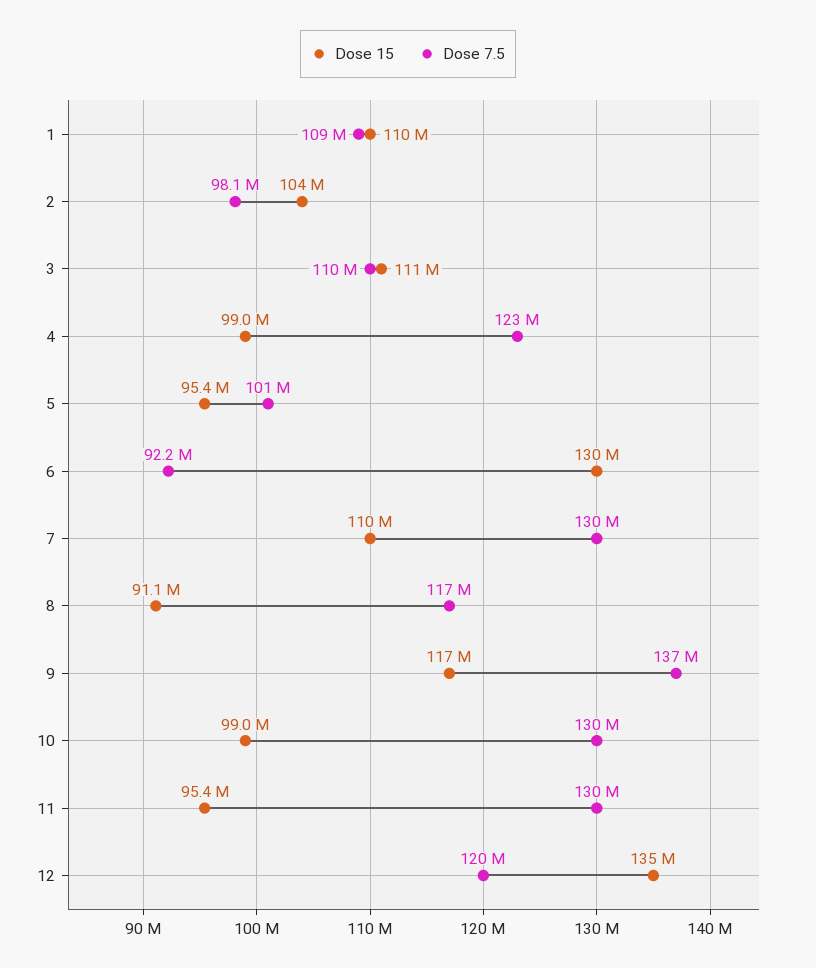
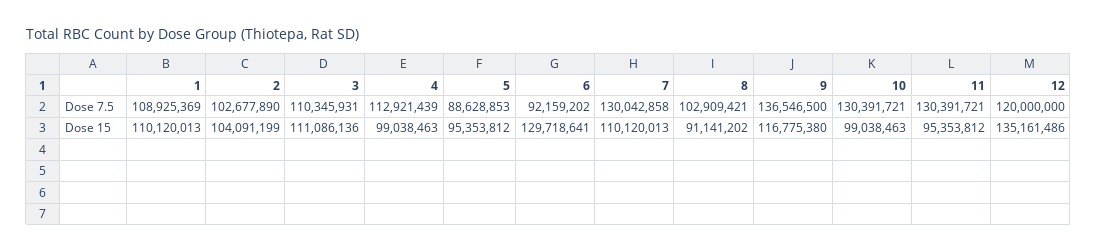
  {
    "Dose 15": {
      "1": 110120013,
      "2": 104091199,
      "3": 111086136,
      "4": 99038463,
      "5": 95353812,
      "6": 129718641,
      "7": 110120013,
      "8": 91141202,
      "9": 116775380,
      "10": 99038463,
      "11": 95353812,
      "12": 135161486
    },
    "Dose 7.5": {
      "1": 108925369,
-     "2": 98100000,
+     "2": 102677890,
      "3": 110345931,
-     "4": 123000000,
+     "4": 112921439,
-     "5": 101000000,
+     "5": 88628853,
      "6": 92159202,
      "7": 130042858,
-     "8": 117000000,
+     "8": 102909421,
      "9": 136546500,
      "10": 130391721,
      "11": 130391721,
      "12": 120000000
    }
  }

